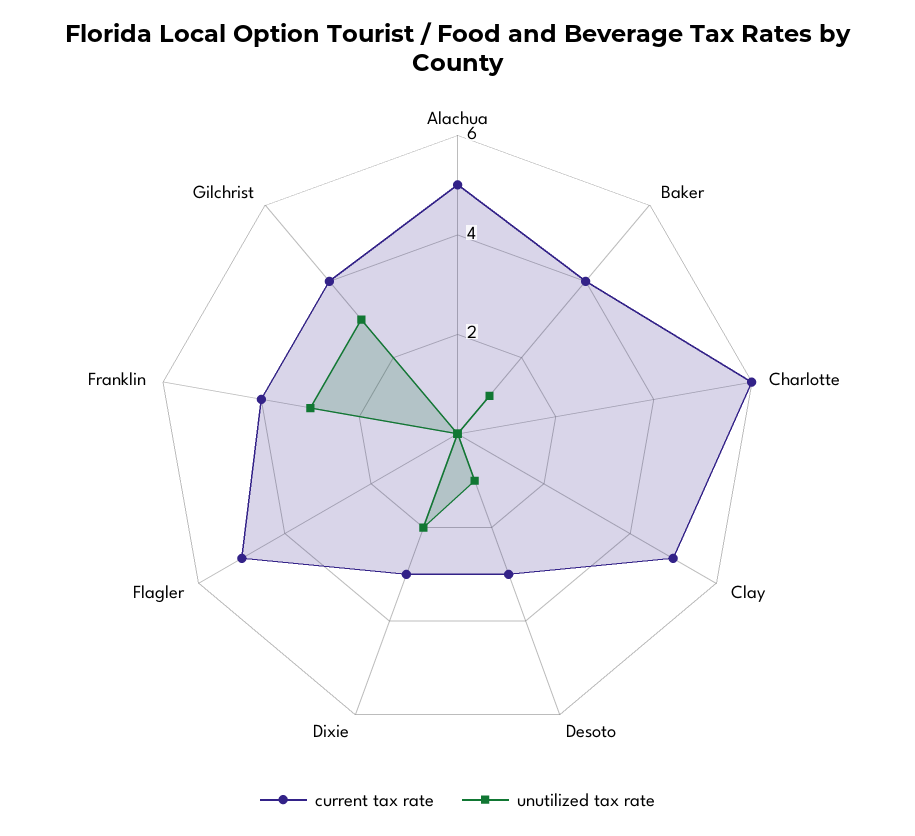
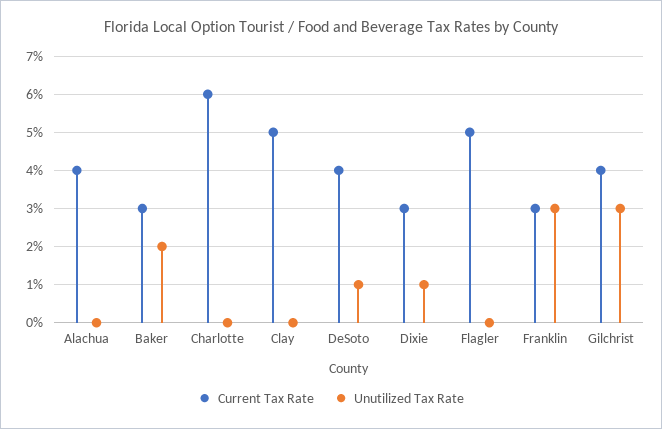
  {
    "current tax rate": {
-     "Alachua": 5,
+     "Alachua": 4,
-     "Baker": 4,
+     "Baker": 3,
      "Charlotte": 6,
      "Clay": 5,
-     "Desoto": 3,
+     "Desoto": 4,
      "Dixie": 3,
      "Flagler": 5,
-     "Franklin": 4,
+     "Franklin": 3,
      "Gilchrist": 4
    },
    "unutilized tax rate": {
      "Alachua": 0,
-     "Baker": 1,
+     "Baker": 2,
      "Charlotte": 0,
      "Clay": 0,
      "Desoto": 1,
-     "Dixie": 2,
+     "Dixie": 1,
      "Flagler": 0,
      "Franklin": 3,
      "Gilchrist": 3
    }
  }

